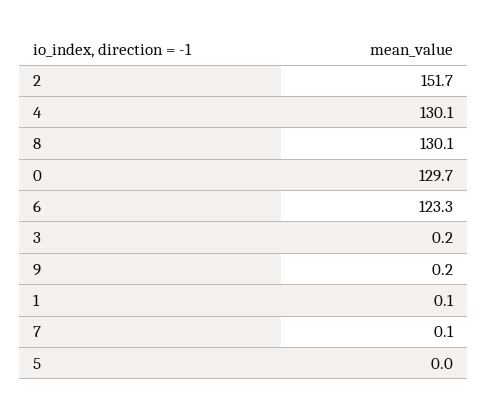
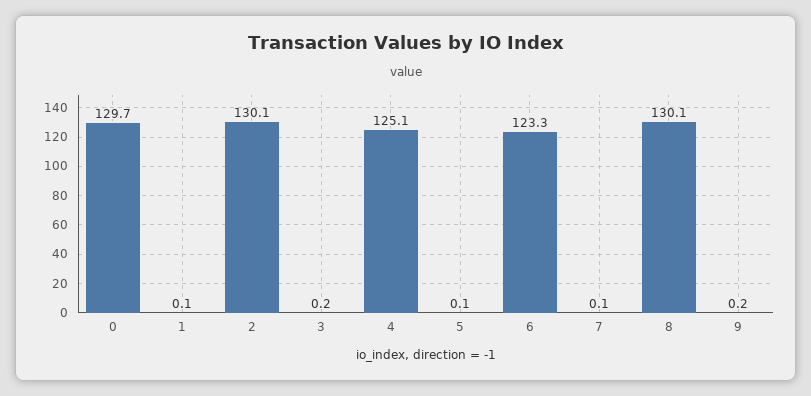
  {
-   "2": 151.7,
+   "2": 130.1,
-   "4": 130.1,
+   "4": 125.1,
    "8": 130.1,
    "0": 129.7,
    "6": 123.3,
    "3": 0.2,
    "9": 0.2,
    "1": 0.1,
    "7": 0.1,
-   "5": 0
+   "5": 0.1
  }

